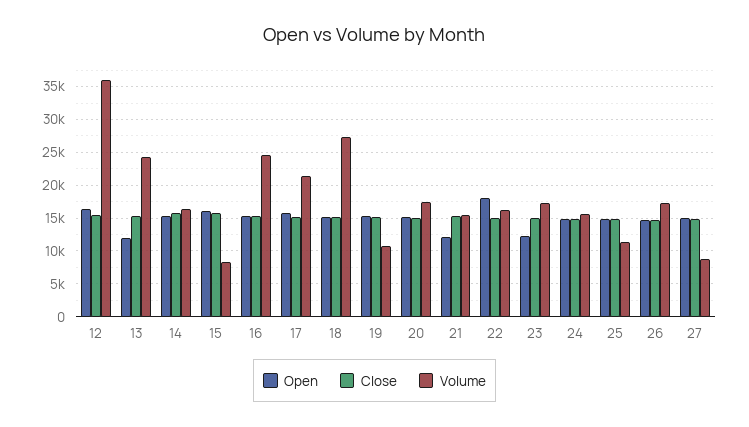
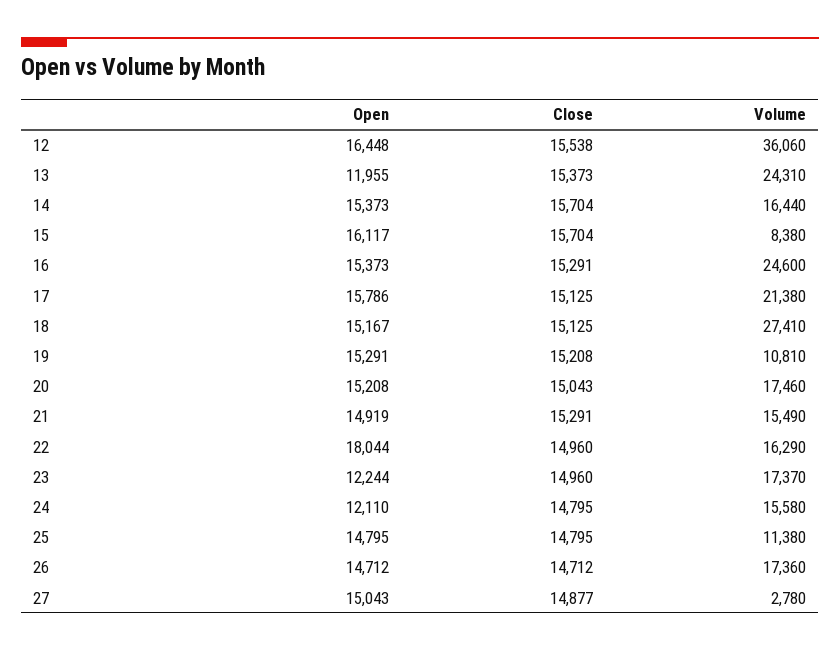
  {
    "Open": {
      "12": 16448,
      "13": 11955,
      "14": 15373,
      "15": 16117,
      "16": 15373,
      "17": 15786,
      "18": 15167,
      "19": 15291,
      "20": 15208,
-     "21": 12000,
+     "21": 14919,
      "22": 18044,
      "23": 12244,
-     "24": 15000,
+     "24": 12110,
      "25": 14795,
      "26": 14712,
      "27": 15043
    },
    "Close": {
      "12": 15538,
      "13": 15373,
      "14": 15704,
      "15": 15704,
      "16": 15291,
      "17": 15125,
      "18": 15125,
      "19": 15208,
      "20": 15043,
      "21": 15291,
      "22": 14960,
      "23": 14960,
      "24": 14795,
      "25": 14795,
      "26": 14712,
      "27": 14877
    },
    "Volume": {
      "12": 36060,
      "13": 24310,
      "14": 16440,
      "15": 8380,
      "16": 24600,
      "17": 21380,
      "18": 27410,
      "19": 10810,
      "20": 17460,
      "21": 15490,
      "22": 16290,
      "23": 17370,
      "24": 15580,
      "25": 11380,
      "26": 17360,
-     "27": 9000
+     "27": 2780
    }
  }

